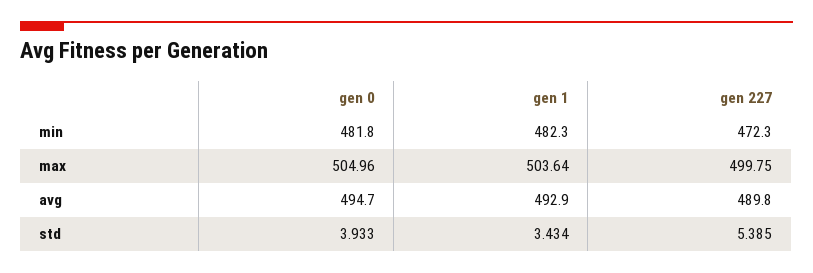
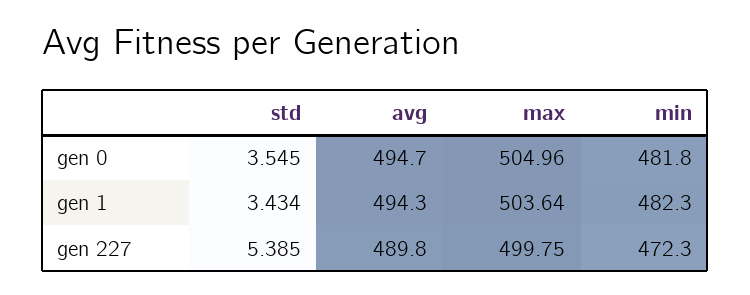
  {
    "gen 0": {
      "min": 481.8,
      "max": 504.96,
      "avg": 494.7,
-     "std": 3.933
+     "std": 3.545
    },
    "gen 1": {
      "min": 482.3,
      "max": 503.64,
-     "avg": 492.9,
+     "avg": 494.3,
      "std": 3.434
    },
    "gen 227": {
      "min": 472.3,
      "max": 499.75,
      "avg": 489.8,
      "std": 5.385
    }
  }

